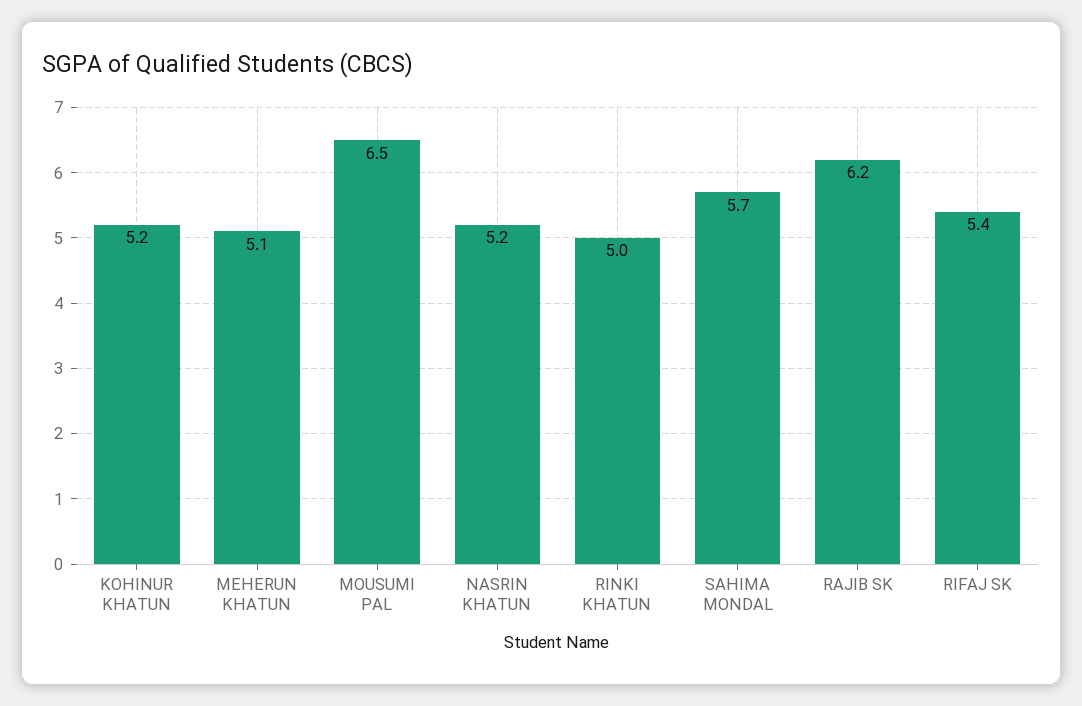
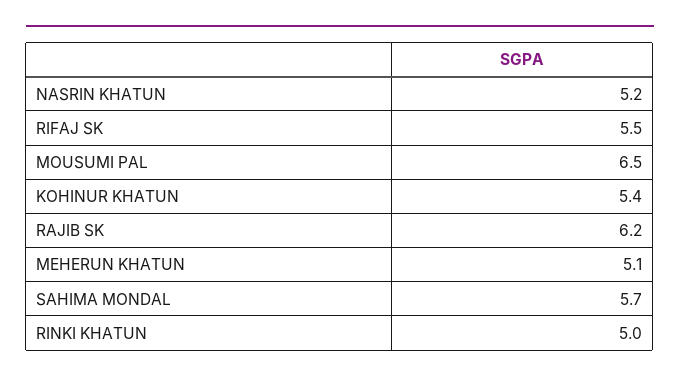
  {
-   "KOHINUR KHATUN": 5.2,
+   "KOHINUR KHATUN": 5.4,
    "MEHERUN KHATUN": 5.1,
    "MOUSUMI PAL": 6.5,
    "NASRIN KHATUN": 5.2,
    "RINKI KHATUN": 5,
    "SAHIMA MONDAL": 5.7,
    "RAJIB SK": 6.2,
-   "RIFAJ SK": 5.4
+   "RIFAJ SK": 5.5
  }

